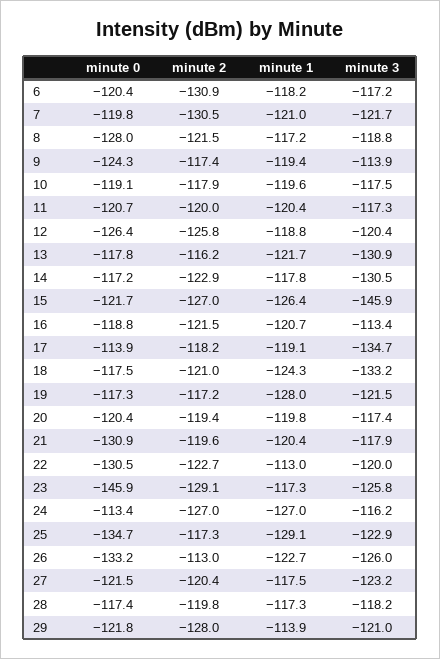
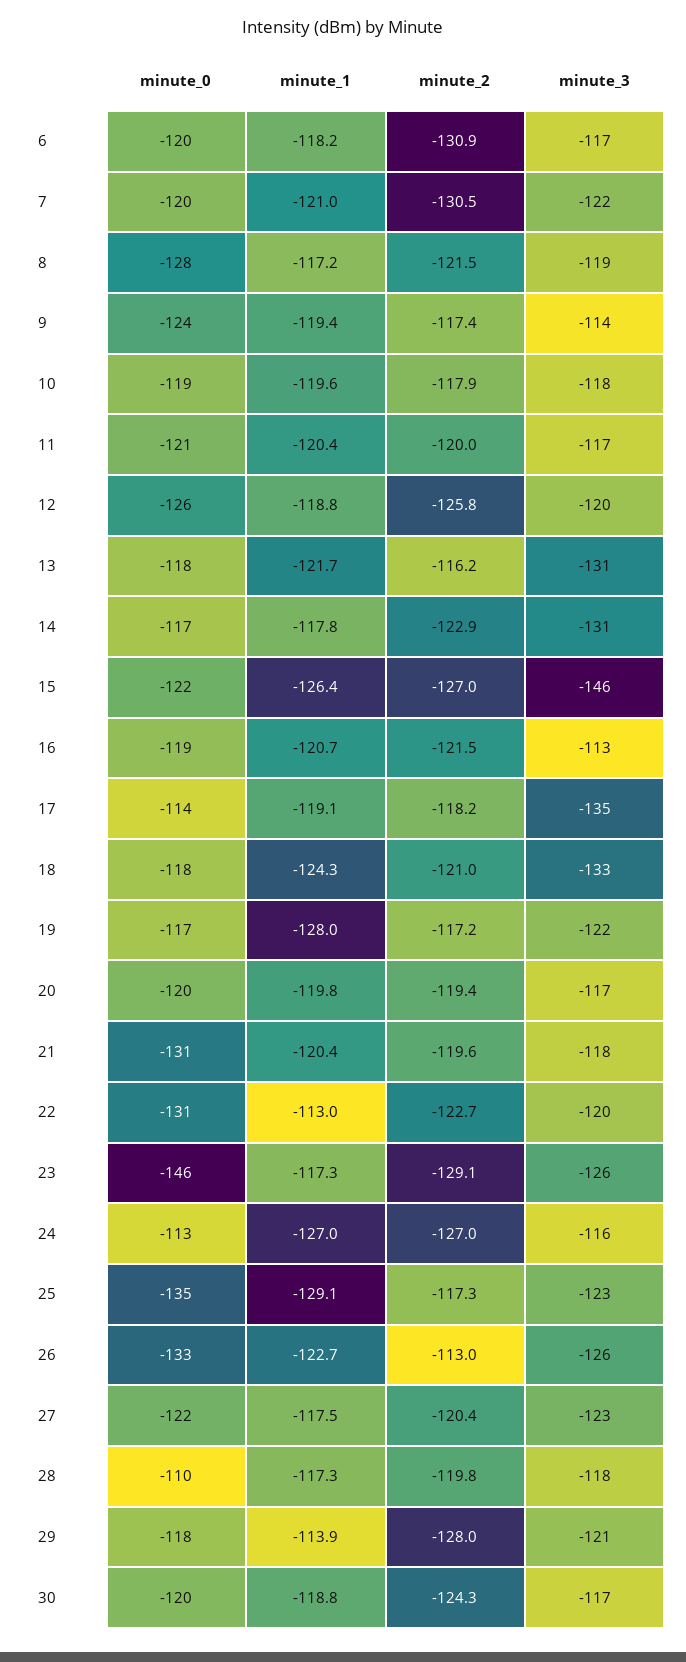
  {
    "minute 0": {
      "6": -120.4,
      "7": -119.8,
      "8": -128,
      "9": -124.3,
      "10": -119.1,
      "11": -120.7,
      "12": -126.4,
      "13": -117.8,
      "14": -117.2,
      "15": -121.7,
      "16": -118.8,
      "17": -113.9,
      "18": -117.5,
      "19": -117.3,
      "20": -120.4,
      "21": -130.9,
      "22": -130.5,
      "23": -145.9,
      "24": -113.4,
      "25": -134.7,
      "26": -133.2,
      "27": -121.5,
-     "28": -117.4,
+     "28": -110,
-     "29": -121.8
+     "29": -118,
+     "30": -120
    },
    "minute 2": {
      "6": -130.9,
      "7": -130.5,
      "8": -121.5,
      "9": -117.4,
      "10": -117.9,
      "11": -120,
      "12": -125.8,
      "13": -116.2,
      "14": -122.9,
      "15": -127,
      "16": -121.5,
      "17": -118.2,
      "18": -121,
      "19": -117.2,
      "20": -119.4,
      "21": -119.6,
      "22": -122.7,
      "23": -129.1,
      "24": -127,
      "25": -117.3,
      "26": -113,
      "27": -120.4,
      "28": -119.8,
-     "29": -128
+     "29": -128,
+     "30": -124.3
    },
    "minute 1": {
      "6": -118.2,
      "7": -121,
      "8": -117.2,
      "9": -119.4,
      "10": -119.6,
      "11": -120.4,
      "12": -118.8,
      "13": -121.7,
      "14": -117.8,
      "15": -126.4,
      "16": -120.7,
      "17": -119.1,
      "18": -124.3,
      "19": -128,
      "20": -119.8,
      "21": -120.4,
      "22": -113,
      "23": -117.3,
      "24": -127,
      "25": -129.1,
      "26": -122.7,
      "27": -117.5,
      "28": -117.3,
-     "29": -113.9
+     "29": -113.9,
+     "30": -118.8
    },
    "minute 3": {
      "6": -117.2,
      "7": -121.7,
      "8": -118.8,
      "9": -113.9,
      "10": -117.5,
      "11": -117.3,
      "12": -120.4,
      "13": -130.9,
      "14": -130.5,
      "15": -145.9,
      "16": -113.4,
      "17": -134.7,
      "18": -133.2,
      "19": -121.5,
      "20": -117.4,
      "21": -117.9,
      "22": -120,
      "23": -125.8,
      "24": -116.2,
      "25": -122.9,
      "26": -126,
      "27": -123.2,
      "28": -118.2,
-     "29": -121
+     "29": -121,
+     "30": -117
    }
  }

